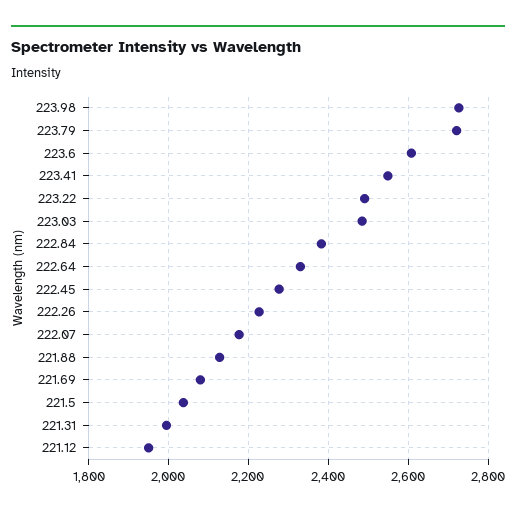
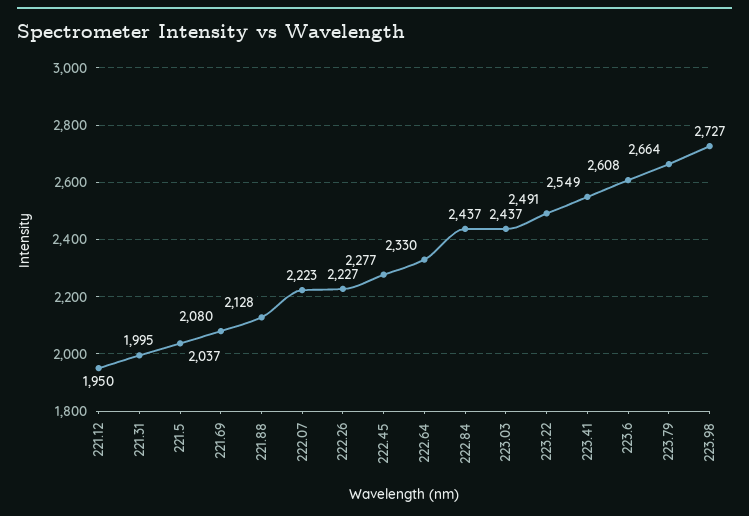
  {
    "223.98": 2727,
-   "223.79": 2720,
+   "223.79": 2664,
    "223.6": 2608,
    "223.41": 2549,
    "223.22": 2491,
-   "223.03": 2480,
+   "223.03": 2437,
-   "222.84": 2380,
+   "222.84": 2437,
    "222.64": 2330,
    "222.45": 2277,
    "222.26": 2227,
-   "222.07": 2180,
+   "222.07": 2223,
    "221.88": 2128,
    "221.69": 2080,
    "221.5": 2037,
    "221.31": 1995,
    "221.12": 1950
  }

